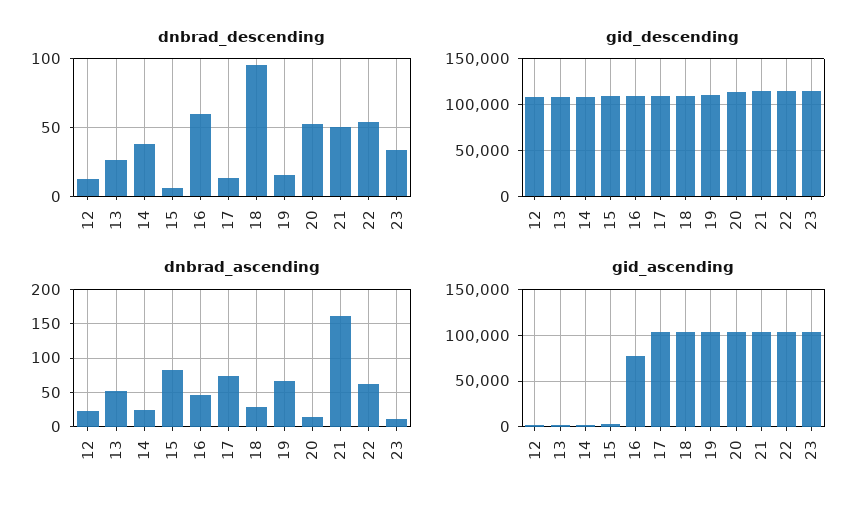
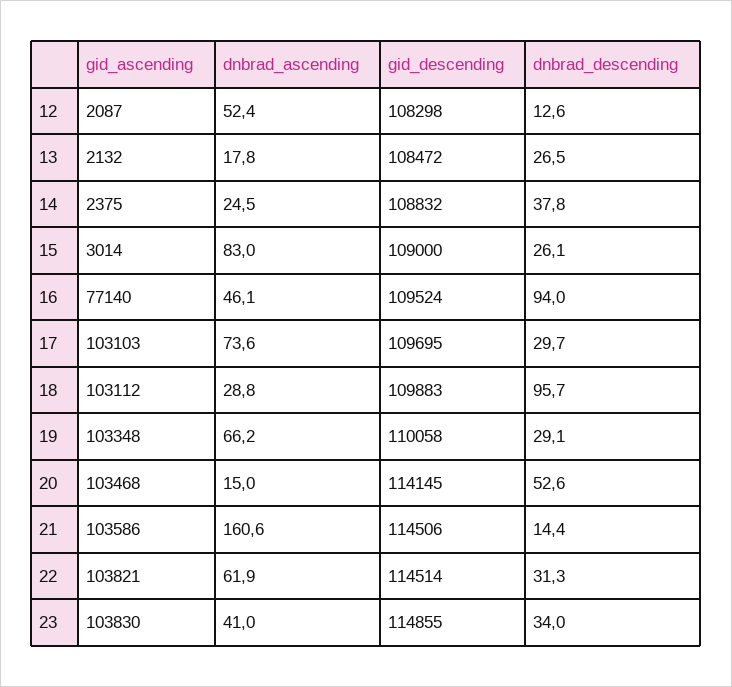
  {
    "dnbrad_descending": {
      "12": 12.6,
      "13": 26.5,
      "14": 37.8,
-     "15": 5,
+     "15": 26.1,
-     "16": 60,
+     "16": 94,
-     "17": 15,
+     "17": 29.7,
      "18": 95.7,
-     "19": 15,
+     "19": 29.1,
      "20": 52.6,
-     "21": 50,
+     "21": 14.4,
-     "22": 55,
+     "22": 31.3,
      "23": 34
    },
    "gid_descending": {
      "12": 108298,
      "13": 108472,
      "14": 108832,
      "15": 109000,
      "16": 109524,
      "17": 109695,
      "18": 109883,
      "19": 110058,
      "20": 114145,
      "21": 114506,
      "22": 114514,
      "23": 114855
    },
    "dnbrad_ascending": {
-     "12": 20,
+     "12": 52.4,
-     "13": 50,
+     "13": 17.8,
      "14": 24.5,
      "15": 83,
      "16": 46.1,
      "17": 73.6,
      "18": 28.8,
      "19": 66.2,
      "20": 15,
      "21": 160.6,
      "22": 61.9,
-     "23": 10
+     "23": 41
    },
    "gid_ascending": {
      "12": 2087,
      "13": 2132,
      "14": 2375,
      "15": 3014,
      "16": 77140,
      "17": 103103,
      "18": 103112,
      "19": 103348,
      "20": 103468,
      "21": 103586,
      "22": 103821,
      "23": 103830
    }
  }

